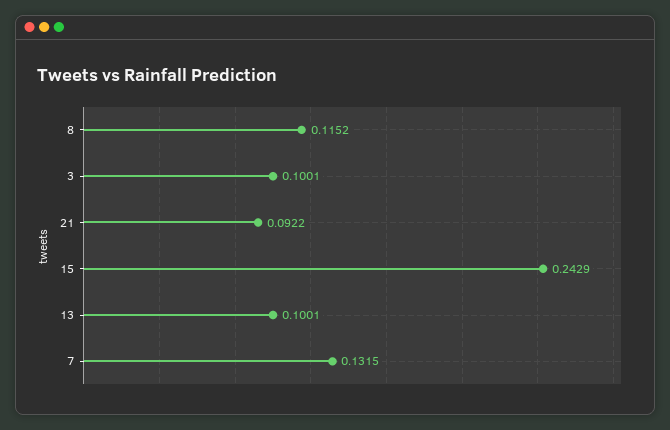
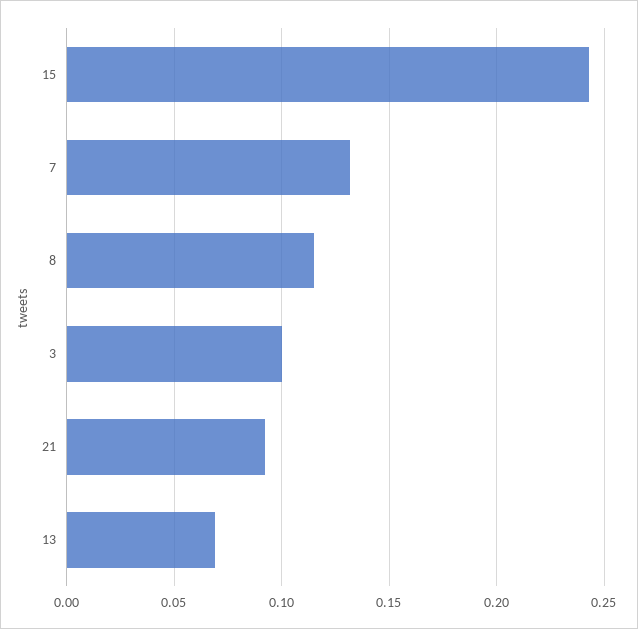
  {
    "8": 0.1152,
    "3": 0.1001,
    "21": 0.0922,
    "15": 0.2429,
-   "13": 0.1001,
+   "13": 0.07,
    "7": 0.1315
  }

